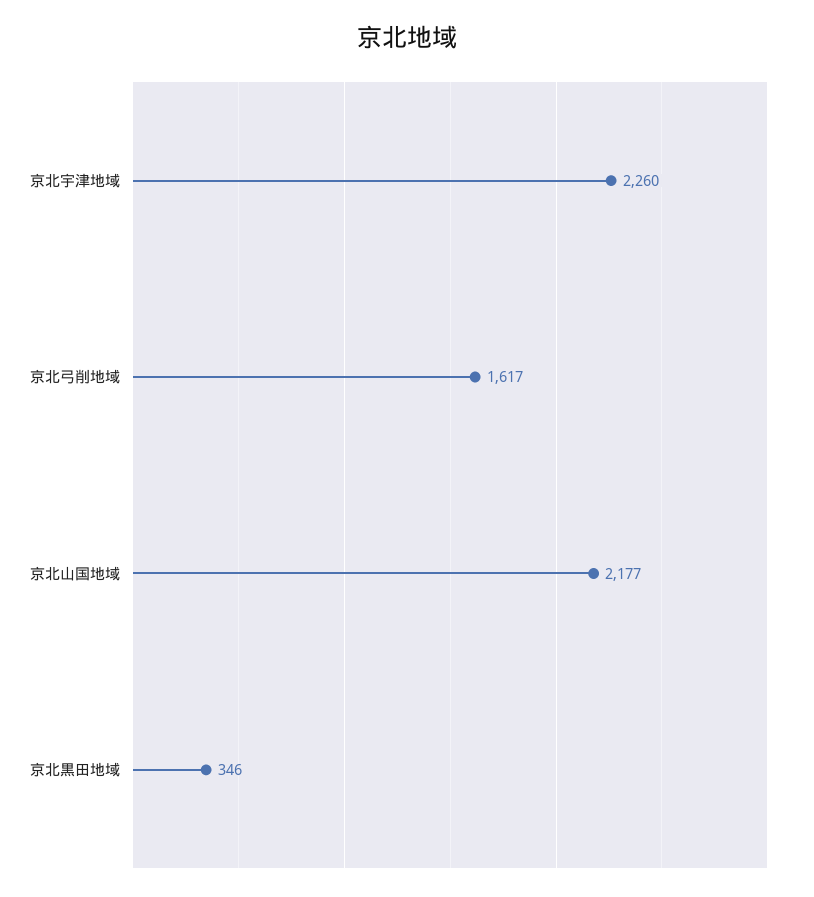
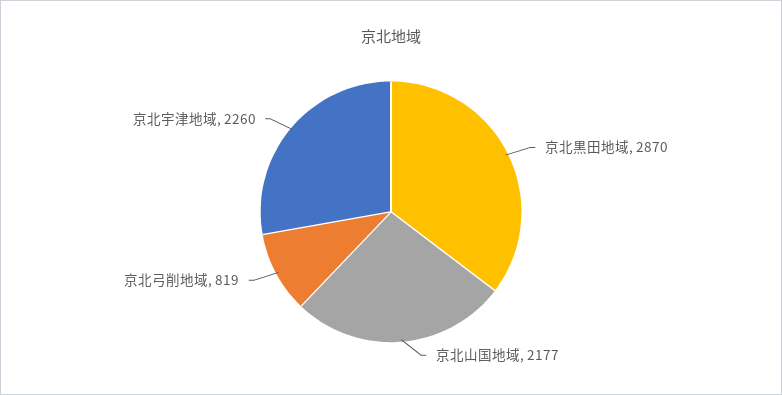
  {
    "京北宇津地域": 2260,
-   "京北弓削地域": 1617,
+   "京北弓削地域": 819,
    "京北山国地域": 2177,
-   "京北黒田地域": 346
+   "京北黒田地域": 2870
  }

